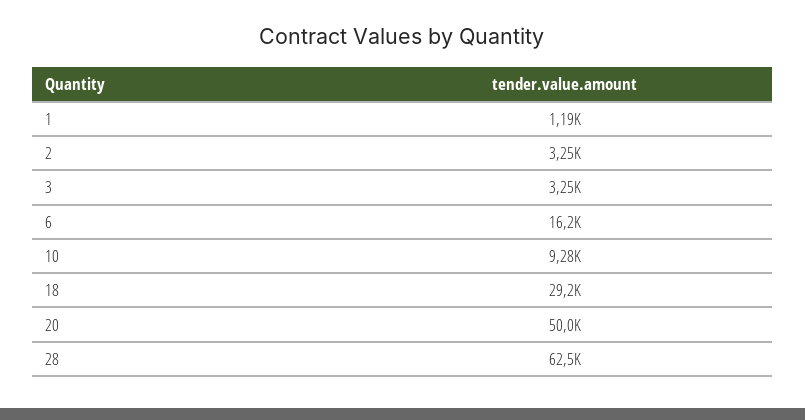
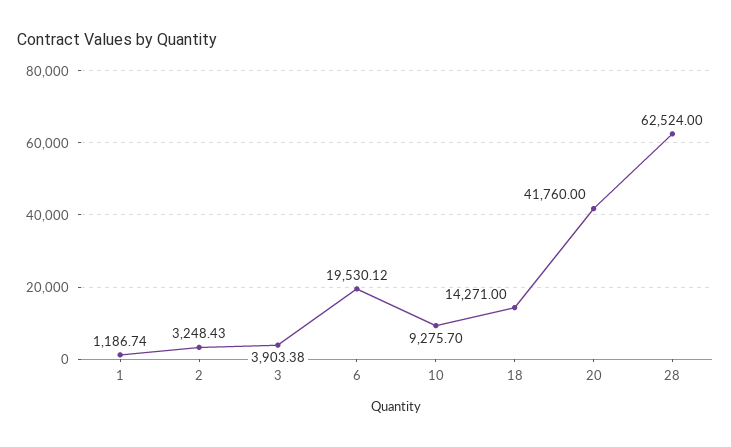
  {
    "1": 1186.74,
    "2": 3248.43,
-   "3": 3250,
+   "3": 3903.38,
-   "6": 16200,
+   "6": 19530.12,
    "10": 9275.7,
-   "18": 29200,
+   "18": 14271,
-   "20": 50000,
+   "20": 41760,
    "28": 62524
  }

